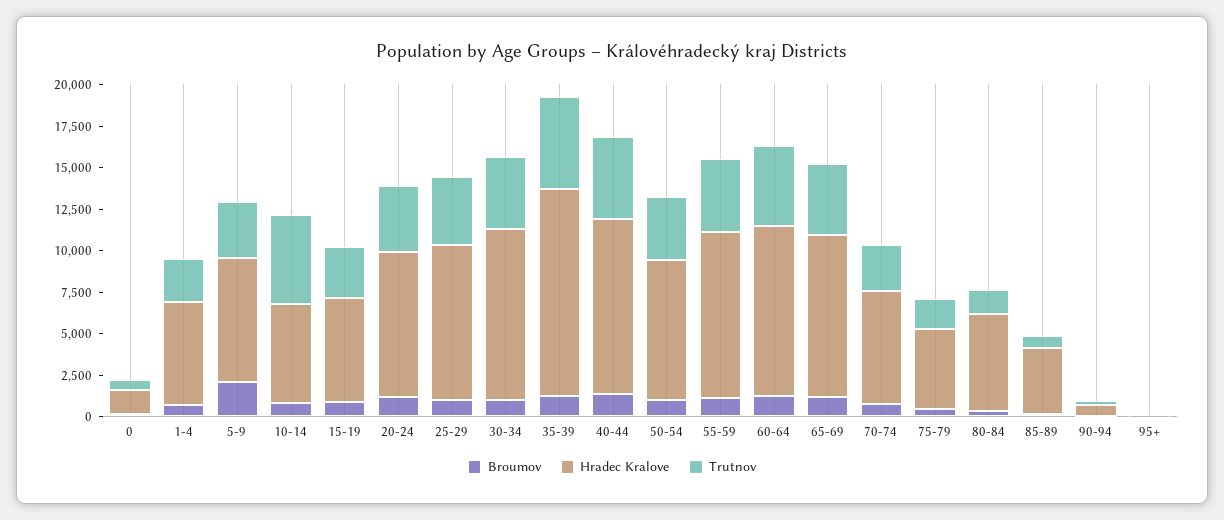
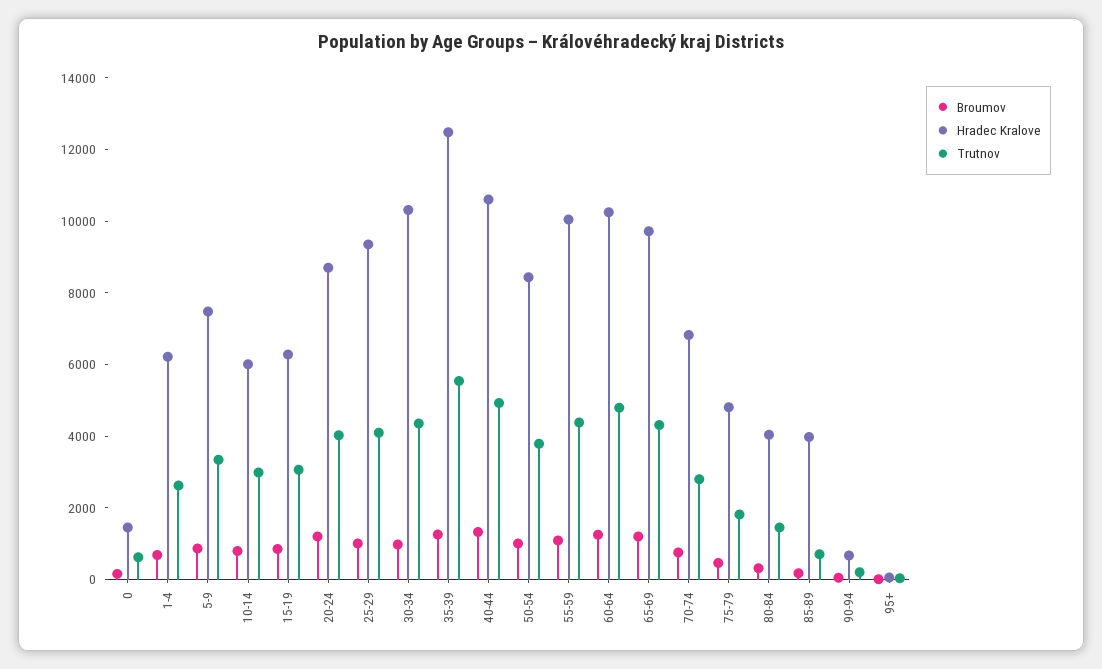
  {
    "Broumov": {
      "0": 0,
      "1-4": 500,
-     "5-9": 2000,
+     "5-9": 1000,
      "10-14": 1000,
      "15-19": 1000,
      "20-24": 1000,
      "25-29": 1000,
      "30-34": 1000,
      "35-39": 1500,
      "40-44": 1500,
      "50-54": 1000,
      "55-59": 1000,
      "60-64": 1500,
      "65-69": 1000,
      "70-74": 1000,
      "75-79": 500,
      "80-84": 500,
      "85-89": 0,
      "90-94": 0,
      "95+": 0
    },
    "Hradec Kralove": {
      "0": 1500,
      "1-4": 6000,
      "5-9": 7500,
      "10-14": 6000,
      "15-19": 6500,
      "20-24": 8500,
      "25-29": 9500,
      "30-34": 10500,
      "35-39": 12500,
      "40-44": 10500,
      "50-54": 8500,
      "55-59": 10000,
      "60-64": 10000,
      "65-69": 9500,
      "70-74": 7000,
      "75-79": 5000,
-     "80-84": 6000,
+     "80-84": 4000,
      "85-89": 4000,
      "90-94": 500,
      "95+": 0
    },
    "Trutnov": {
      "0": 500,
      "1-4": 2500,
      "5-9": 3500,
-     "10-14": 5500,
+     "10-14": 3000,
      "15-19": 3000,
      "20-24": 4000,
      "25-29": 4000,
      "30-34": 4500,
      "35-39": 5500,
      "40-44": 5000,
      "50-54": 4000,
      "55-59": 4500,
      "60-64": 5000,
      "65-69": 4500,
      "70-74": 3000,
      "75-79": 2000,
      "80-84": 1500,
      "85-89": 500,
      "90-94": 0,
      "95+": 0
    }
  }

